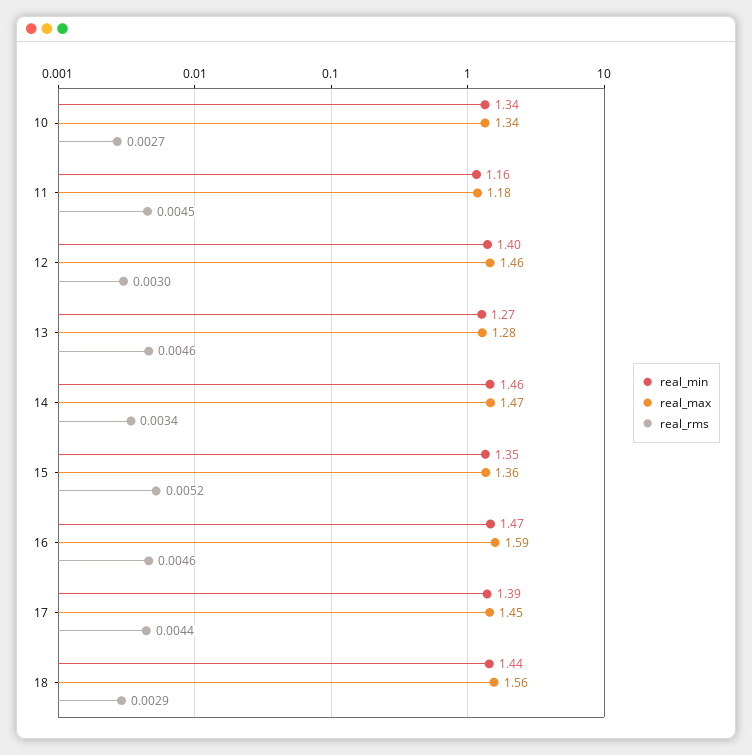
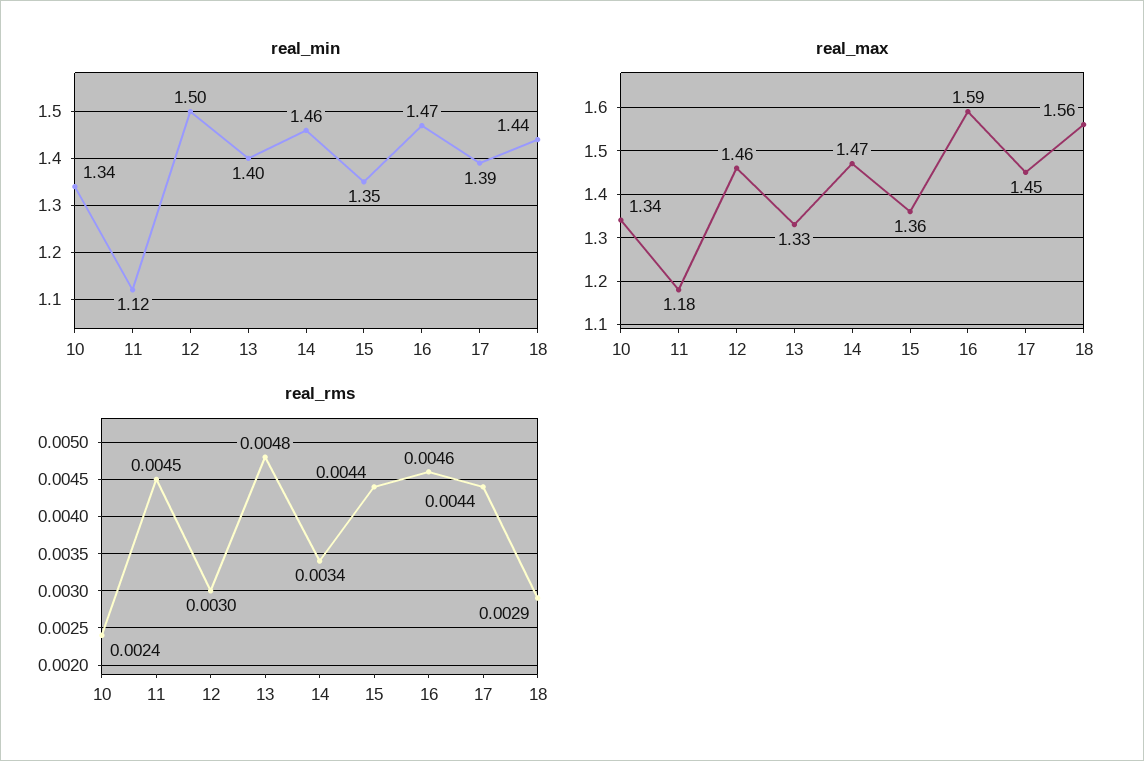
  {
    "real_min": {
      "10": 1.34,
-     "11": 1.16,
+     "11": 1.12,
-     "12": 1.4,
+     "12": 1.5,
-     "13": 1.27,
+     "13": 1.4,
      "14": 1.46,
      "15": 1.35,
      "16": 1.47,
      "17": 1.39,
      "18": 1.44
    },
    "real_max": {
      "10": 1.34,
      "11": 1.18,
      "12": 1.46,
-     "13": 1.28,
+     "13": 1.33,
      "14": 1.47,
      "15": 1.36,
      "16": 1.59,
      "17": 1.45,
      "18": 1.56
    },
    "real_rms": {
-     "10": 0.0027,
+     "10": 0.0024,
      "11": 0.0045,
      "12": 0.003,
-     "13": 0.0046,
+     "13": 0.0048,
      "14": 0.0034,
-     "15": 0.0052,
+     "15": 0.0044,
      "16": 0.0046,
      "17": 0.0044,
      "18": 0.0029
    }
  }

